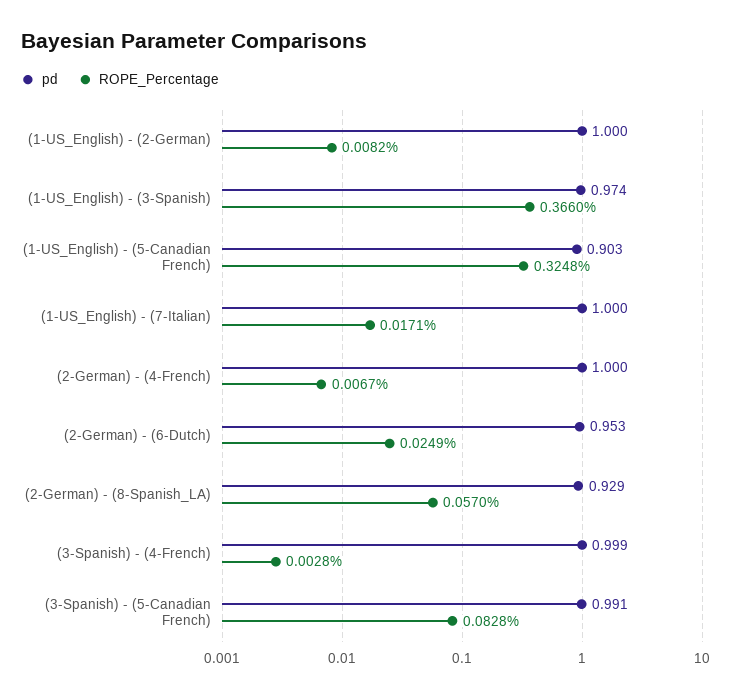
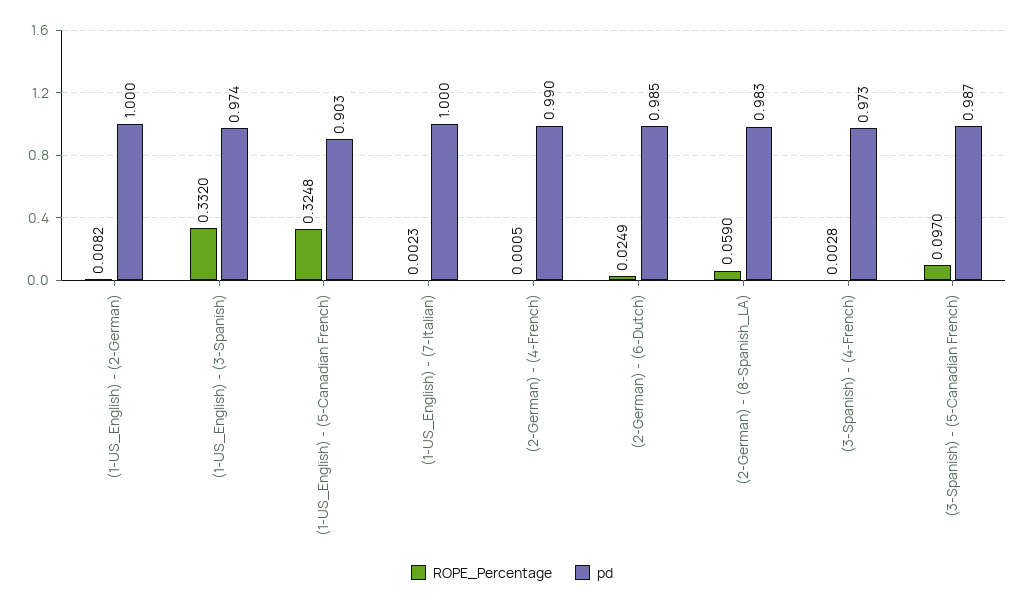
  {
    "pd": {
      "(1-US_English) - (2-German)": 1,
      "(1-US_English) - (3-Spanish)": 0.974,
      "(1-US_English) - (5-Canadian French)": 0.903,
      "(1-US_English) - (7-Italian)": 1,
-     "(2-German) - (4-French)": 1,
+     "(2-German) - (4-French)": 0.99,
-     "(2-German) - (6-Dutch)": 0.953,
+     "(2-German) - (6-Dutch)": 0.985,
-     "(2-German) - (8-Spanish_LA)": 0.929,
+     "(2-German) - (8-Spanish_LA)": 0.983,
-     "(3-Spanish) - (4-French)": 0.999,
+     "(3-Spanish) - (4-French)": 0.973,
-     "(3-Spanish) - (5-Canadian French)": 0.991
+     "(3-Spanish) - (5-Canadian French)": 0.987
    },
    "ROPE_Percentage": {
      "(1-US_English) - (2-German)": 0.0082,
-     "(1-US_English) - (3-Spanish)": 0.366,
+     "(1-US_English) - (3-Spanish)": 0.332,
      "(1-US_English) - (5-Canadian French)": 0.3248,
-     "(1-US_English) - (7-Italian)": 0.0171,
+     "(1-US_English) - (7-Italian)": 0.0023,
-     "(2-German) - (4-French)": 0.0067,
+     "(2-German) - (4-French)": 0.0005,
      "(2-German) - (6-Dutch)": 0.0249,
-     "(2-German) - (8-Spanish_LA)": 0.057,
+     "(2-German) - (8-Spanish_LA)": 0.059,
      "(3-Spanish) - (4-French)": 0.0028,
-     "(3-Spanish) - (5-Canadian French)": 0.0828
+     "(3-Spanish) - (5-Canadian French)": 0.097
    }
  }

